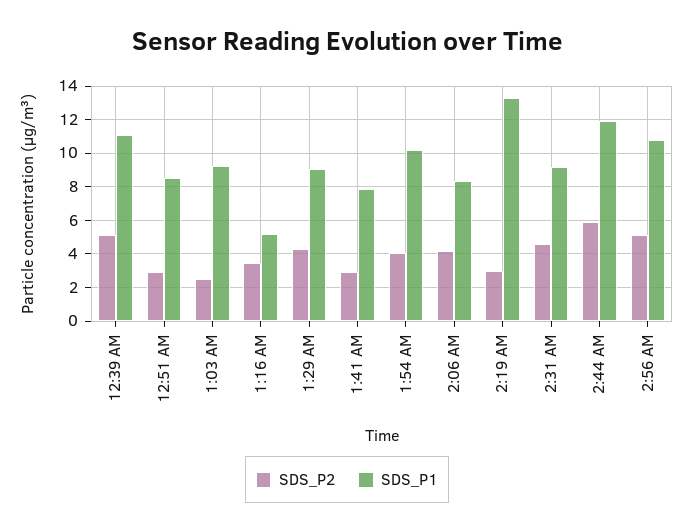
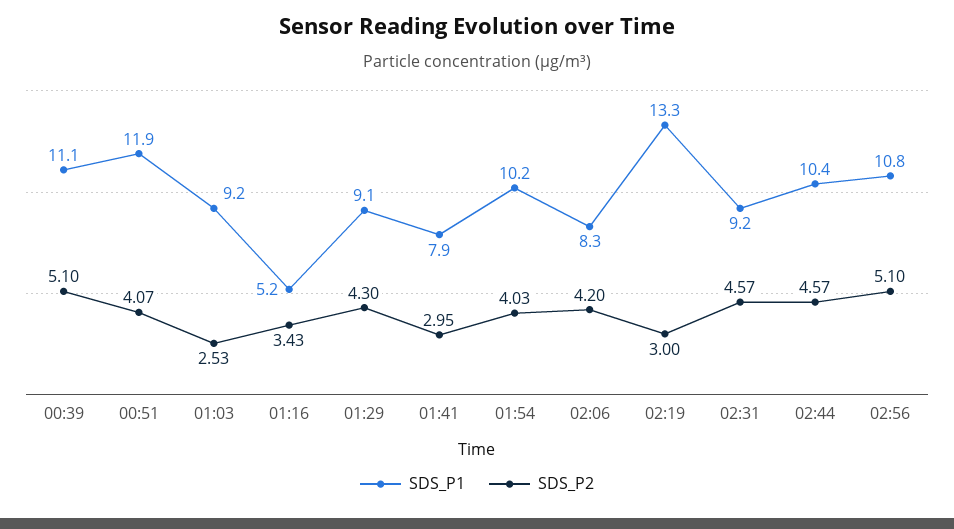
  {
    "SDS_P2": {
      "12:39 AM": 5.1,
-     "12:51 AM": 3,
+     "12:51 AM": 4.07,
      "1:03 AM": 2.53,
      "1:16 AM": 3.43,
      "1:29 AM": 4.3,
      "1:41 AM": 2.95,
      "1:54 AM": 4.03,
      "2:06 AM": 4.2,
      "2:19 AM": 3,
      "2:31 AM": 4.57,
-     "2:44 AM": 6,
+     "2:44 AM": 4.57,
      "2:56 AM": 5.1
    },
    "SDS_P1": {
      "12:39 AM": 11.1,
-     "12:51 AM": 8.5,
+     "12:51 AM": 11.9,
      "1:03 AM": 9.2,
      "1:16 AM": 5.2,
      "1:29 AM": 9.1,
      "1:41 AM": 7.9,
      "1:54 AM": 10.2,
      "2:06 AM": 8.3,
      "2:19 AM": 13.3,
      "2:31 AM": 9.2,
-     "2:44 AM": 12,
+     "2:44 AM": 10.4,
      "2:56 AM": 10.8
    }
  }

